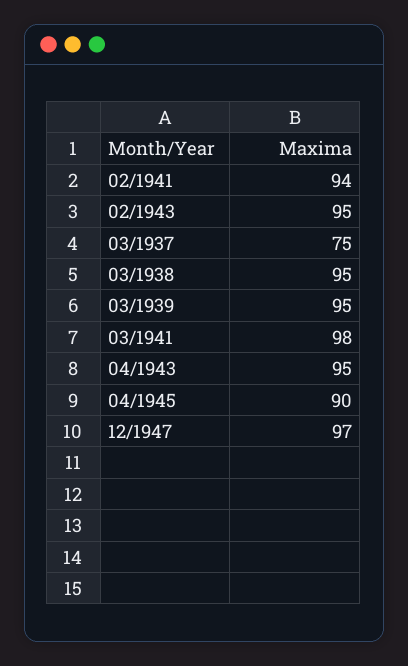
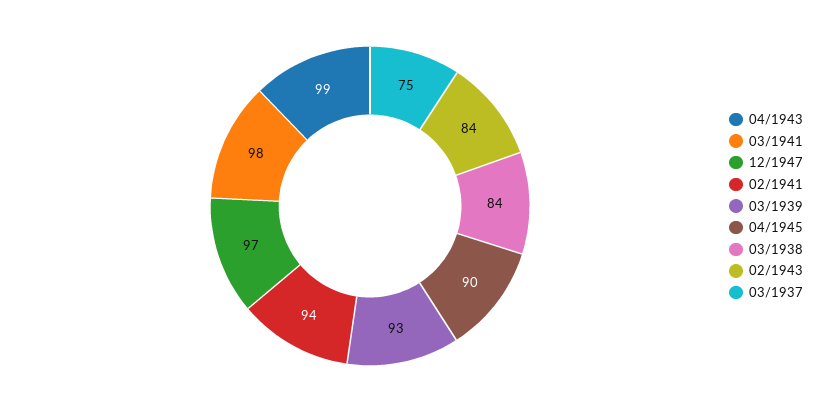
  {
    "02/1941": 94,
-   "02/1943": 95,
+   "02/1943": 84,
    "03/1937": 75,
-   "03/1938": 95,
+   "03/1938": 84,
-   "03/1939": 95,
+   "03/1939": 93,
    "03/1941": 98,
-   "04/1943": 95,
+   "04/1943": 99,
    "04/1945": 90,
    "12/1947": 97
  }

